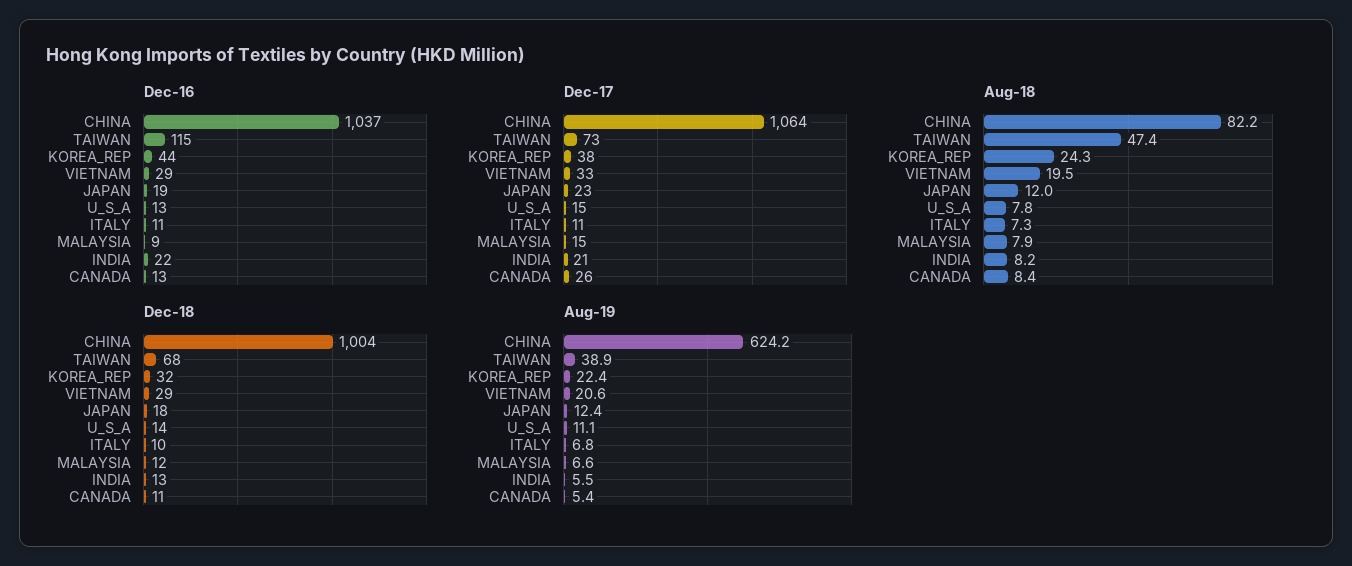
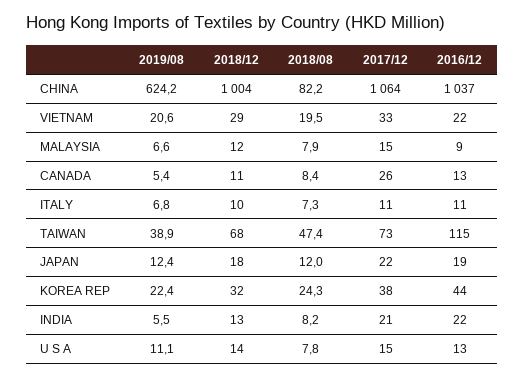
  {
    "Dec-16": {
      "CHINA": 1037,
      "TAIWAN": 115,
      "KOREA_REP": 44,
-     "VIETNAM": 29,
+     "VIETNAM": 22,
      "JAPAN": 19,
      "U_S_A": 13,
      "ITALY": 11,
      "MALAYSIA": 9,
      "INDIA": 22,
      "CANADA": 13
    },
    "Dec-17": {
      "CHINA": 1064,
      "TAIWAN": 73,
      "KOREA_REP": 38,
      "VIETNAM": 33,
-     "JAPAN": 23,
+     "JAPAN": 22,
      "U_S_A": 15,
      "ITALY": 11,
      "MALAYSIA": 15,
      "INDIA": 21,
      "CANADA": 26
    },
    "Aug-18": {
      "CHINA": 82.2,
      "TAIWAN": 47.4,
      "KOREA_REP": 24.3,
      "VIETNAM": 19.5,
      "JAPAN": 12,
      "U_S_A": 7.8,
      "ITALY": 7.3,
      "MALAYSIA": 7.9,
      "INDIA": 8.2,
      "CANADA": 8.4
    },
    "Dec-18": {
      "CHINA": 1004,
      "TAIWAN": 68,
      "KOREA_REP": 32,
      "VIETNAM": 29,
      "JAPAN": 18,
      "U_S_A": 14,
      "ITALY": 10,
      "MALAYSIA": 12,
      "INDIA": 13,
      "CANADA": 11
    },
    "Aug-19": {
      "CHINA": 624.2,
      "TAIWAN": 38.9,
      "KOREA_REP": 22.4,
      "VIETNAM": 20.6,
      "JAPAN": 12.4,
      "U_S_A": 11.1,
      "ITALY": 6.8,
      "MALAYSIA": 6.6,
      "INDIA": 5.5,
      "CANADA": 5.4
    }
  }

